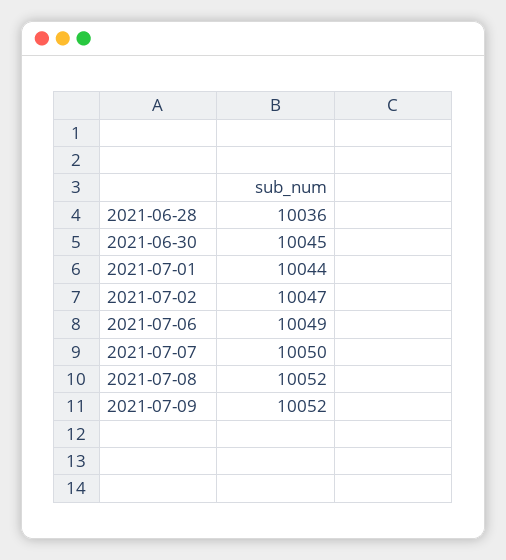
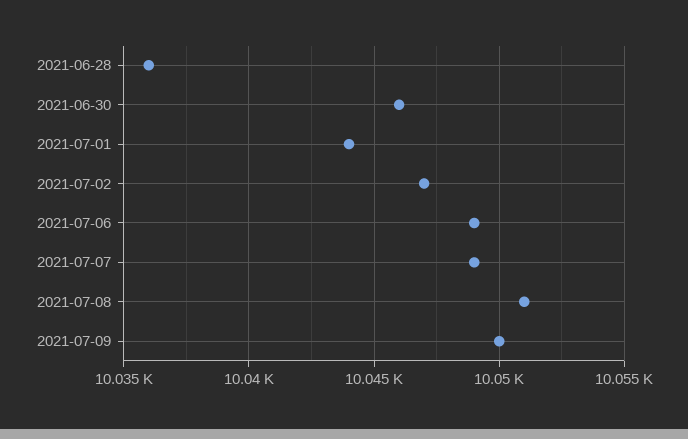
  {
    "2021-06-28": 10036,
-   "2021-06-30": 10045,
+   "2021-06-30": 10046,
    "2021-07-01": 10044,
    "2021-07-02": 10047,
    "2021-07-06": 10049,
-   "2021-07-07": 10050,
+   "2021-07-07": 10049,
-   "2021-07-08": 10052,
+   "2021-07-08": 10051,
-   "2021-07-09": 10052
+   "2021-07-09": 10050
  }

